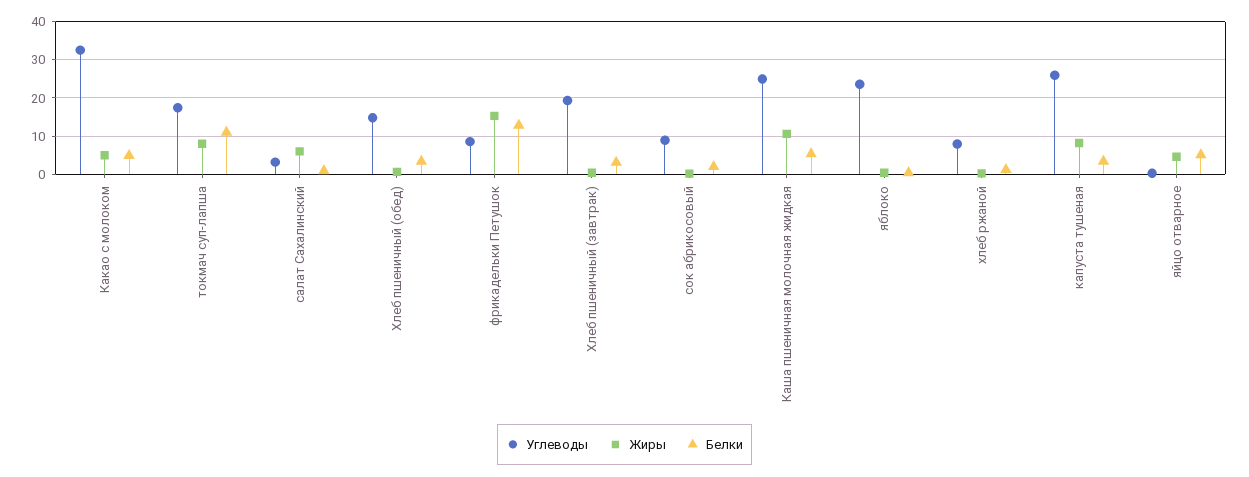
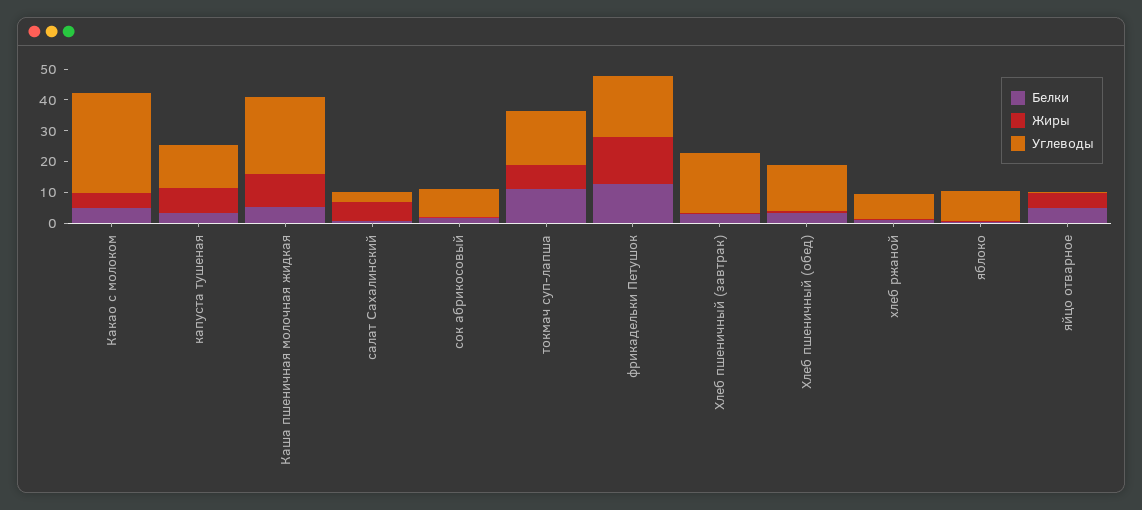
  {
    "Углеводы": {
      "Какао с молоком": 32,
      "токмач суп-лапша": 18,
      "салат Сахалинский": 4,
      "Хлеб пшеничный (обед)": 14,
-     "фрикадельки Петушок": 8,
+     "фрикадельки Петушок": 20,
      "Хлеб пшеничный (завтрак)": 20,
      "сок абрикосовый": 8,
      "Каша пшеничная молочная жидкая": 24,
-     "яблоко": 24,
+     "яблоко": 10,
      "хлеб ржаной": 8,
-     "капуста тушеная": 26,
+     "капуста тушеная": 15,
      "яйцо отварное": 0
    },
    "Жиры": {
      "Какао с молоком": 6,
      "токмач суп-лапша": 8,
      "салат Сахалинский": 6,
      "Хлеб пшеничный (обед)": 0,
      "фрикадельки Петушок": 16,
      "Хлеб пшеничный (завтрак)": 0,
      "сок абрикосовый": 0,
      "Каша пшеничная молочная жидкая": 10,
      "яблоко": 0,
      "хлеб ржаной": 0,
      "капуста тушеная": 8,
      "яйцо отварное": 4
    },
    "Белки": {
      "Какао с молоком": 4,
      "токмач суп-лапша": 12,
      "салат Сахалинский": 0,
      "Хлеб пшеничный (обед)": 4,
      "фрикадельки Петушок": 12,
      "Хлеб пшеничный (завтрак)": 4,
      "сок абрикосовый": 2,
      "Каша пшеничная молочная жидкая": 6,
      "яблоко": 0,
      "хлеб ржаной": 2,
      "капуста тушеная": 4,
      "яйцо отварное": 6
    }
  }

